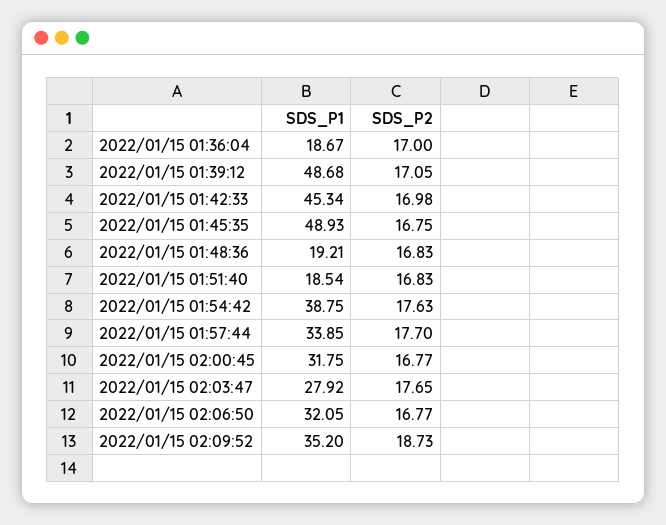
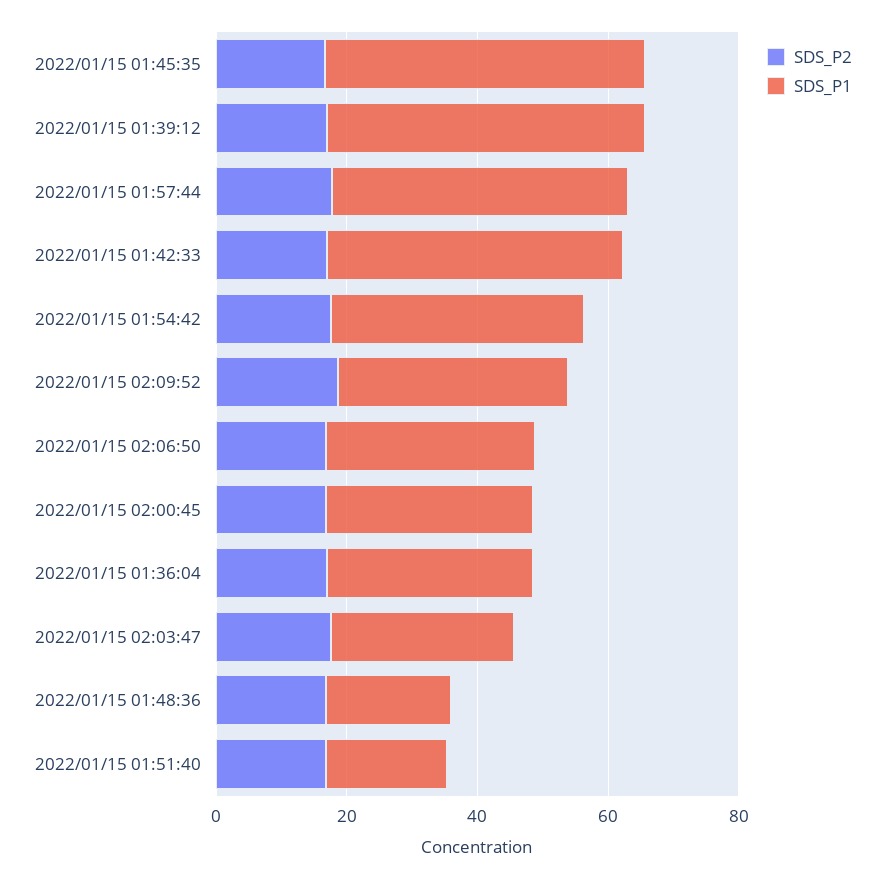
  {
    "SDS_P1": {
-     "2022/01/15 01:36:04": 18.67,
+     "2022/01/15 01:36:04": 30,
      "2022/01/15 01:39:12": 48.68,
      "2022/01/15 01:42:33": 45.34,
      "2022/01/15 01:45:35": 48.93,
      "2022/01/15 01:48:36": 19.21,
      "2022/01/15 01:51:40": 18.54,
      "2022/01/15 01:54:42": 38.75,
-     "2022/01/15 01:57:44": 33.85,
+     "2022/01/15 01:57:44": 45,
      "2022/01/15 02:00:45": 31.75,
      "2022/01/15 02:03:47": 27.92,
      "2022/01/15 02:06:50": 32.05,
      "2022/01/15 02:09:52": 35.2
    },
    "SDS_P2": {
      "2022/01/15 01:36:04": 17,
      "2022/01/15 01:39:12": 17.05,
      "2022/01/15 01:42:33": 16.98,
      "2022/01/15 01:45:35": 16.75,
      "2022/01/15 01:48:36": 16.83,
      "2022/01/15 01:51:40": 16.83,
      "2022/01/15 01:54:42": 17.63,
      "2022/01/15 01:57:44": 17.7,
      "2022/01/15 02:00:45": 16.77,
      "2022/01/15 02:03:47": 17.65,
      "2022/01/15 02:06:50": 16.77,
      "2022/01/15 02:09:52": 18.73
    }
  }

